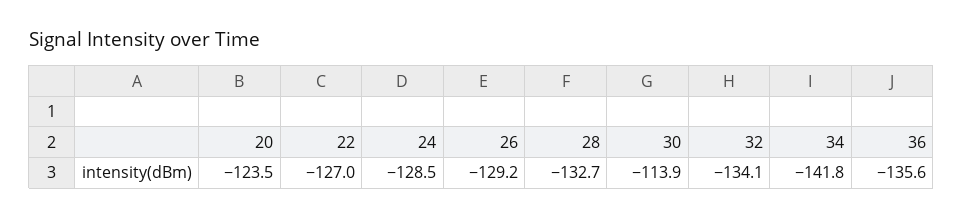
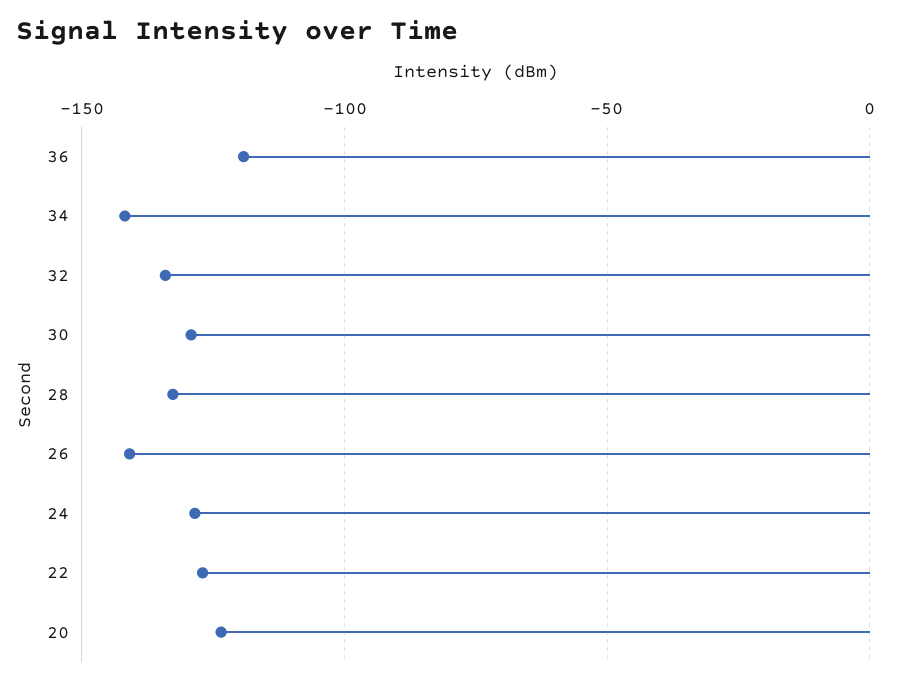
  {
    "20": -123.5,
    "22": -127,
    "24": -128.5,
-   "26": -129.2,
+   "26": -140,
    "28": -132.7,
-   "30": -113.9,
+   "30": -130,
    "32": -134.1,
    "34": -141.8,
-   "36": -135.6
+   "36": -120
  }

